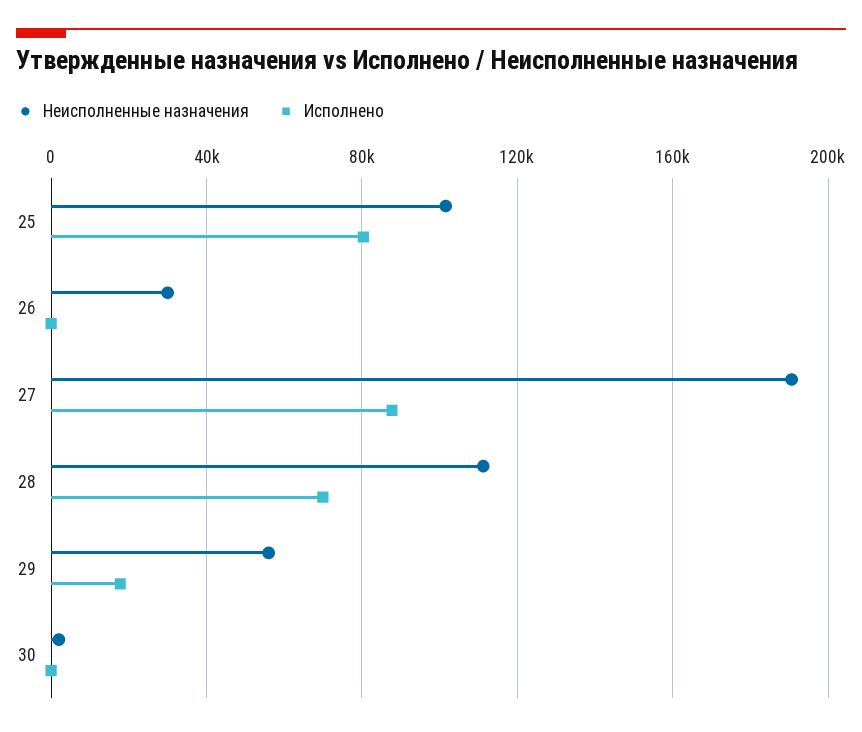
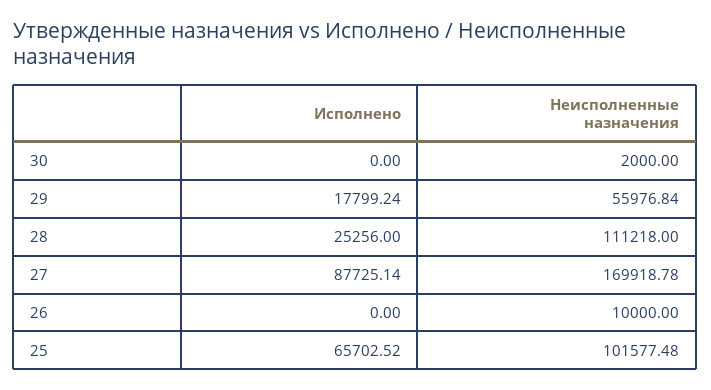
  {
    "Неисполненные назначения": {
      "25": 101577.48,
-     "26": 30000,
+     "26": 10000,
-     "27": 190000,
+     "27": 169918.78,
      "28": 111218,
      "29": 55976.84,
      "30": 2000
    },
    "Исполнено": {
-     "25": 80000,
+     "25": 65702.52,
      "26": 0,
      "27": 87725.14,
-     "28": 70000,
+     "28": 25256,
      "29": 17799.24,
      "30": 0
    }
  }

